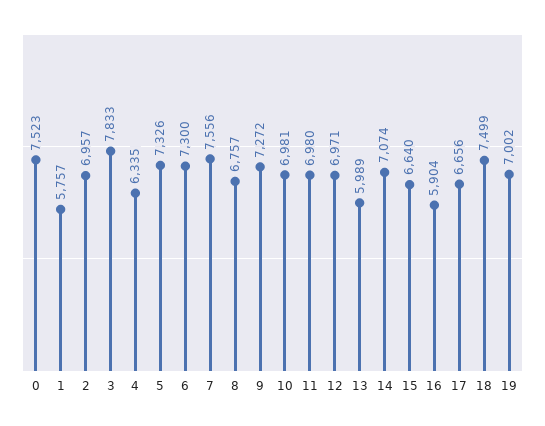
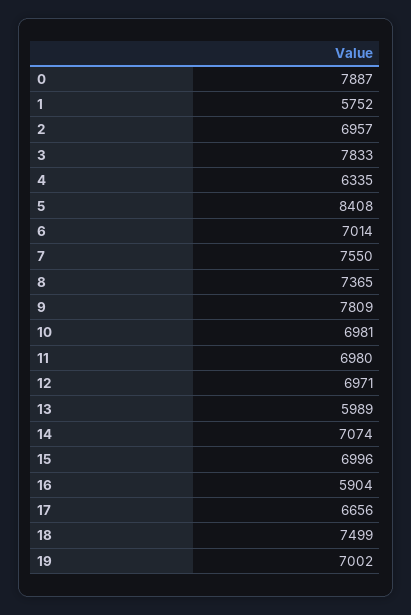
  {
-   "0": 7523,
+   "0": 7887,
-   "1": 5757,
+   "1": 5752,
    "2": 6957,
    "3": 7833,
    "4": 6335,
-   "5": 7326,
+   "5": 8408,
-   "6": 7300,
+   "6": 7014,
-   "7": 7556,
+   "7": 7550,
-   "8": 6757,
+   "8": 7365,
-   "9": 7272,
+   "9": 7809,
    "10": 6981,
    "11": 6980,
    "12": 6971,
    "13": 5989,
    "14": 7074,
-   "15": 6640,
+   "15": 6996,
    "16": 5904,
    "17": 6656,
    "18": 7499,
    "19": 7002
  }

